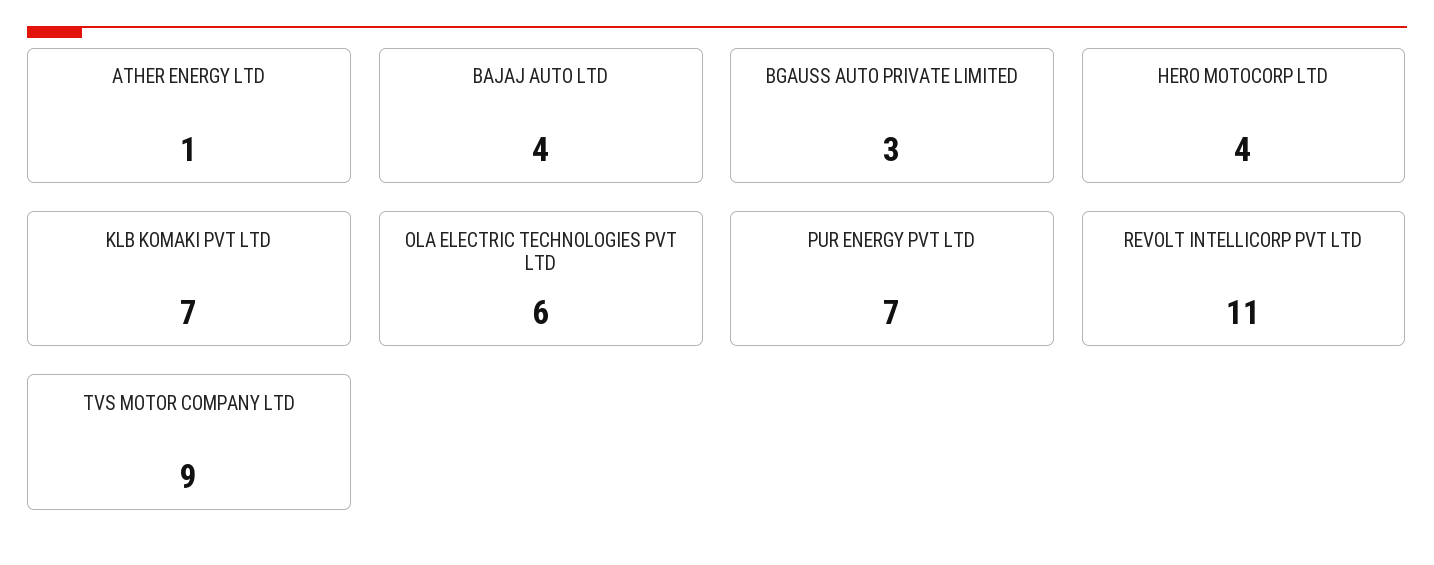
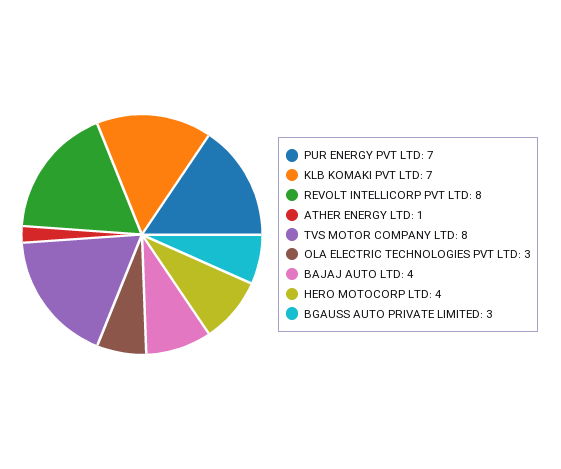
  {
    "ATHER ENERGY LTD": 1,
    "BAJAJ AUTO LTD": 4,
    "BGAUSS AUTO PRIVATE LIMITED": 3,
    "HERO MOTOCORP LTD": 4,
    "KLB KOMAKI PVT LTD": 7,
-   "OLA ELECTRIC TECHNOLOGIES PVT LTD": 6,
+   "OLA ELECTRIC TECHNOLOGIES PVT LTD": 3,
    "PUR ENERGY PVT LTD": 7,
-   "REVOLT INTELLICORP PVT LTD": 11,
+   "REVOLT INTELLICORP PVT LTD": 8,
-   "TVS MOTOR COMPANY LTD": 9
+   "TVS MOTOR COMPANY LTD": 8
  }

